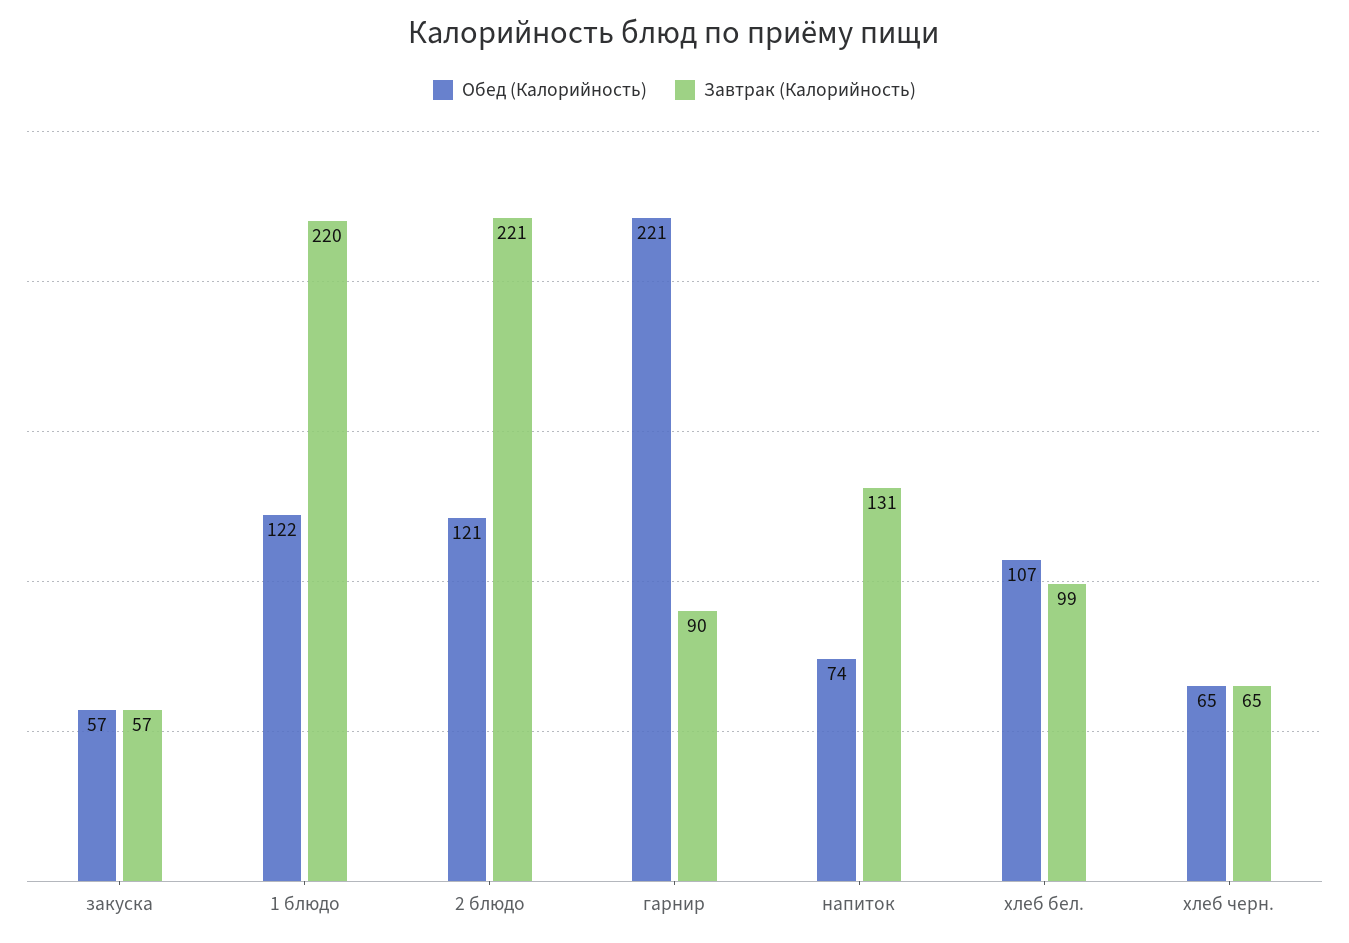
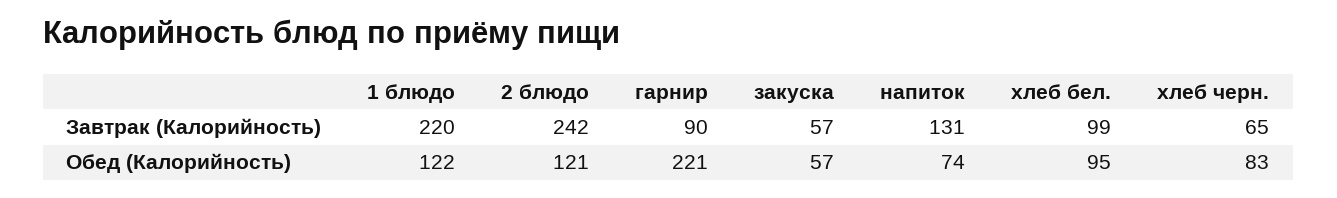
  {
    "Обед (Калорийность)": {
      "закуска": 57,
      "1 блюдо": 122,
      "2 блюдо": 121,
      "гарнир": 221,
      "напиток": 74,
-     "хлеб бел.": 107,
+     "хлеб бел.": 95,
-     "хлеб черн.": 65
+     "хлеб черн.": 83
    },
    "Завтрак (Калорийность)": {
      "закуска": 57,
      "1 блюдо": 220,
-     "2 блюдо": 221,
+     "2 блюдо": 242,
      "гарнир": 90,
      "напиток": 131,
      "хлеб бел.": 99,
      "хлеб черн.": 65
    }
  }

